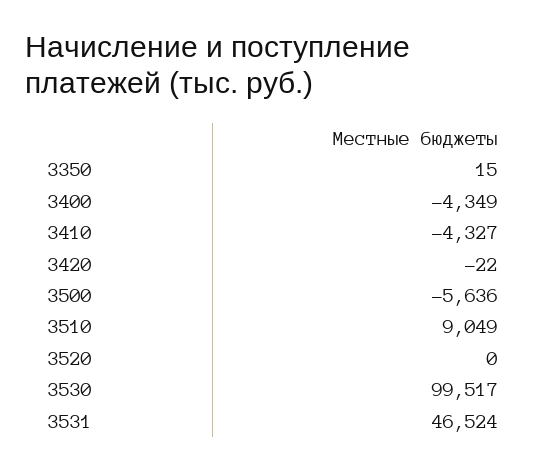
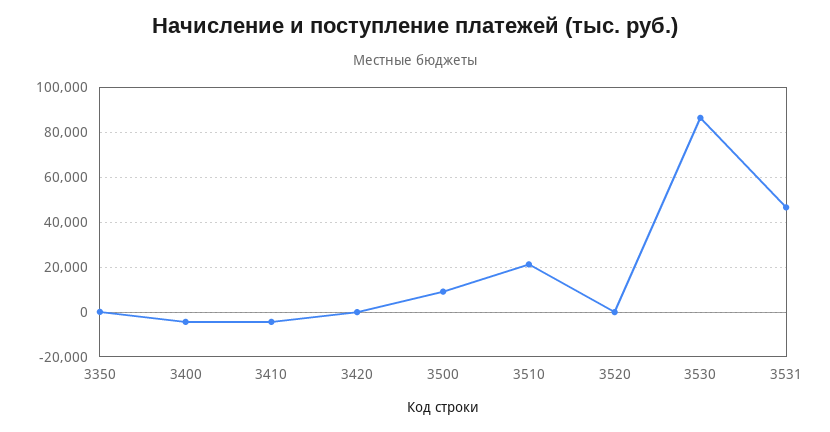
  {
    "3350": 15,
    "3400": -4349,
    "3410": -4327,
    "3420": -22,
-   "3500": -5636,
+   "3500": 10000,
-   "3510": 9049,
+   "3510": 20000,
    "3520": 0,
-   "3530": 99517,
+   "3530": 85000,
    "3531": 46524
  }

